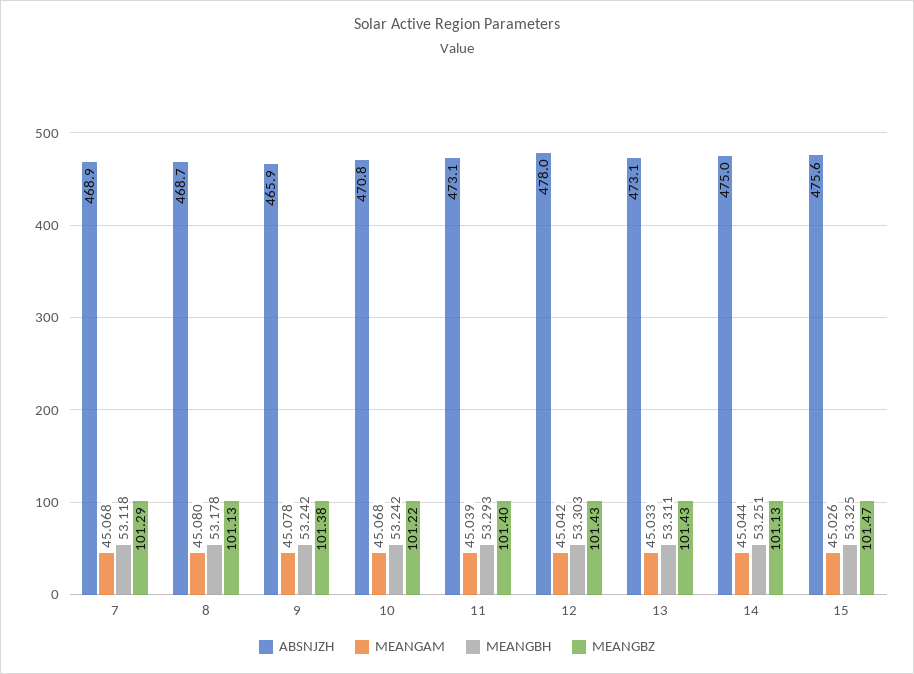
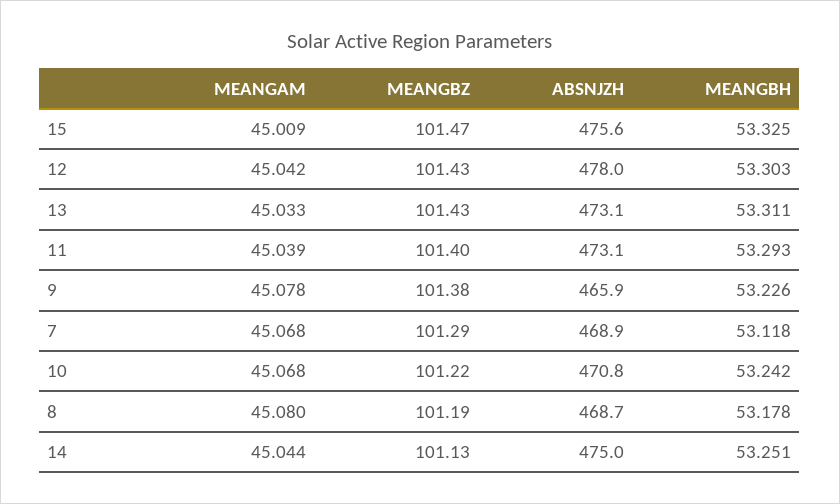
  {
    "ABSNJZH": {
      "7": 468.9,
      "8": 468.7,
      "9": 465.9,
      "10": 470.8,
      "11": 473.1,
      "12": 478,
      "13": 473.1,
      "14": 475,
      "15": 475.6
    },
    "MEANGAM": {
      "7": 45.068,
      "8": 45.08,
      "9": 45.078,
      "10": 45.068,
      "11": 45.039,
      "12": 45.042,
      "13": 45.033,
      "14": 45.044,
-     "15": 45.026
+     "15": 45.009
    },
    "MEANGBH": {
      "7": 53.118,
      "8": 53.178,
-     "9": 53.242,
+     "9": 53.226,
      "10": 53.242,
      "11": 53.293,
      "12": 53.303,
      "13": 53.311,
      "14": 53.251,
      "15": 53.325
    },
    "MEANGBZ": {
      "7": 101.29,
-     "8": 101.13,
+     "8": 101.19,
      "9": 101.38,
      "10": 101.22,
      "11": 101.4,
      "12": 101.43,
      "13": 101.43,
      "14": 101.13,
      "15": 101.47
    }
  }

